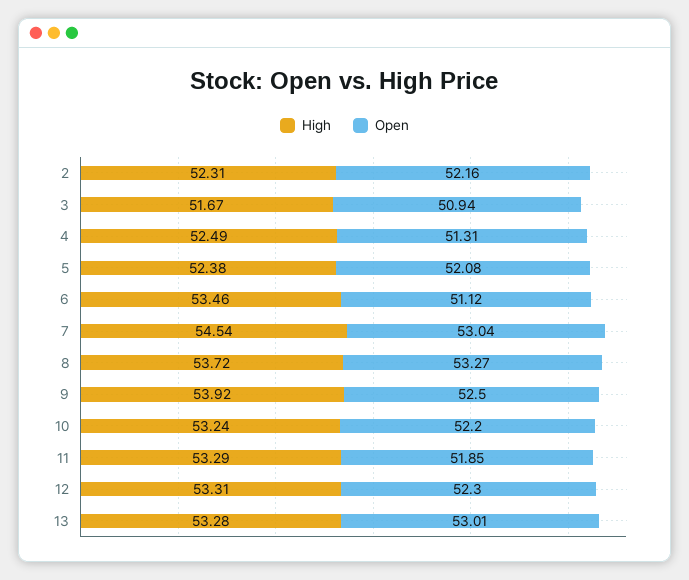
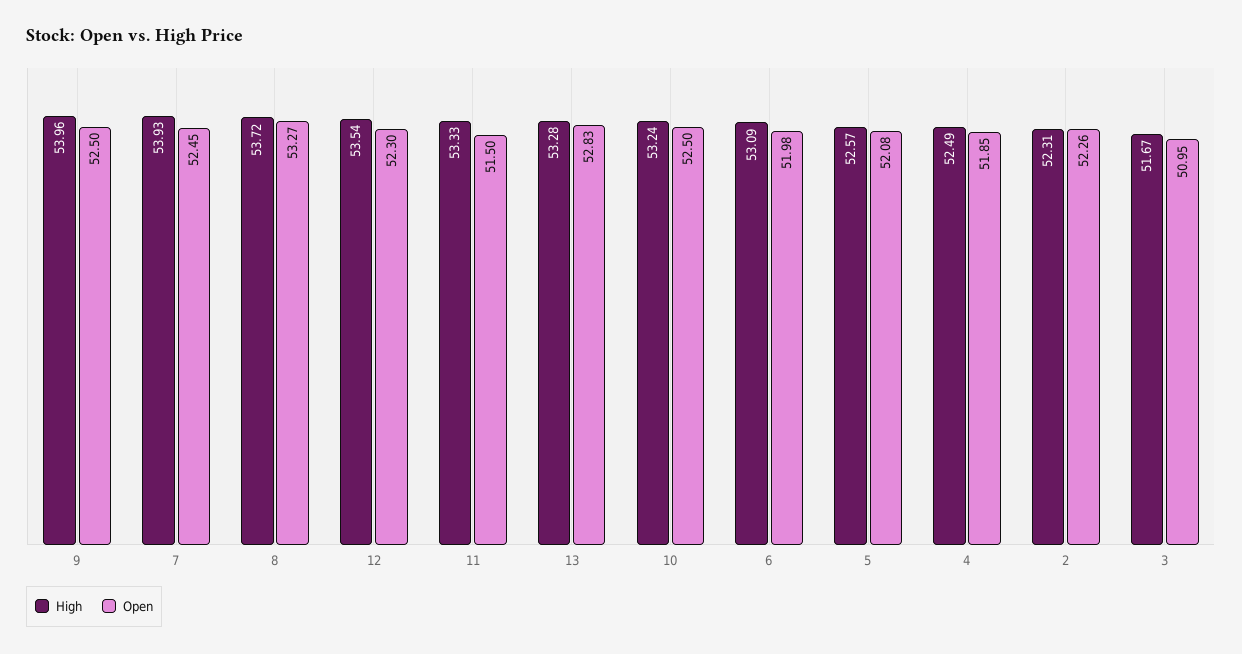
  {
    "High": {
      "2": 52.31,
      "3": 51.67,
      "4": 52.49,
-     "5": 52.38,
+     "5": 52.57,
-     "6": 53.46,
+     "6": 53.09,
-     "7": 54.54,
+     "7": 53.93,
      "8": 53.72,
-     "9": 53.92,
+     "9": 53.96,
      "10": 53.24,
-     "11": 53.29,
+     "11": 53.33,
-     "12": 53.31,
+     "12": 53.54,
      "13": 53.28
    },
    "Open": {
-     "2": 52.16,
+     "2": 52.26,
-     "3": 50.94,
+     "3": 50.95,
-     "4": 51.31,
+     "4": 51.85,
      "5": 52.08,
-     "6": 51.12,
+     "6": 51.98,
-     "7": 53.04,
+     "7": 52.45,
      "8": 53.27,
      "9": 52.5,
-     "10": 52.2,
+     "10": 52.5,
-     "11": 51.85,
+     "11": 51.5,
      "12": 52.3,
-     "13": 53.01
+     "13": 52.83
    }
  }

